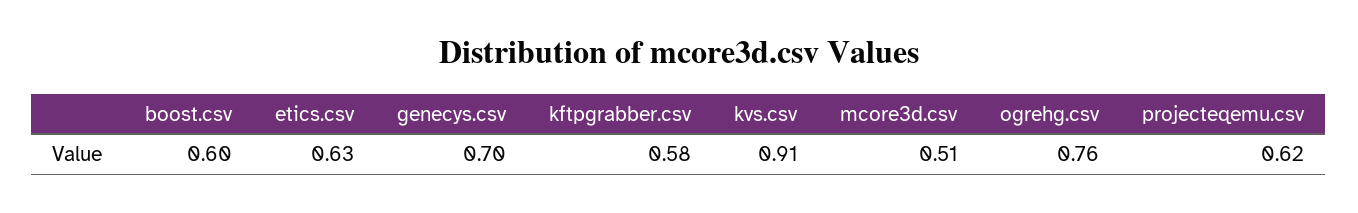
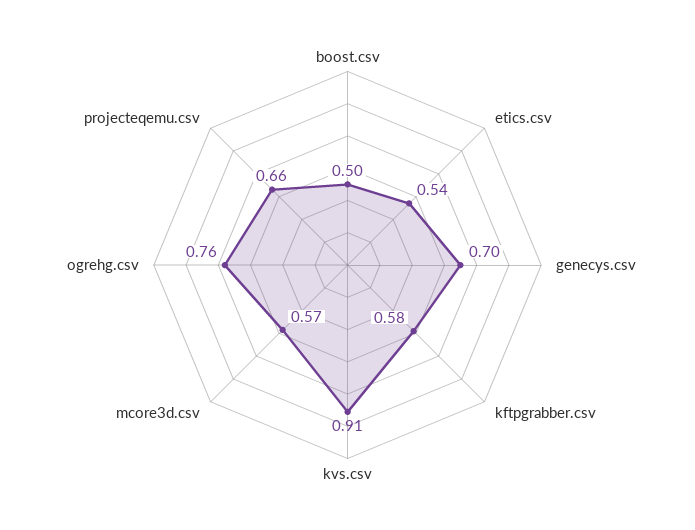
  {
-   "boost.csv": 0.6,
+   "boost.csv": 0.5,
-   "etics.csv": 0.63,
+   "etics.csv": 0.54,
    "genecys.csv": 0.7,
    "kftpgrabber.csv": 0.58,
    "kvs.csv": 0.91,
-   "mcore3d.csv": 0.51,
+   "mcore3d.csv": 0.57,
    "ogrehg.csv": 0.76,
-   "projecteqemu.csv": 0.62
+   "projecteqemu.csv": 0.66
  }

